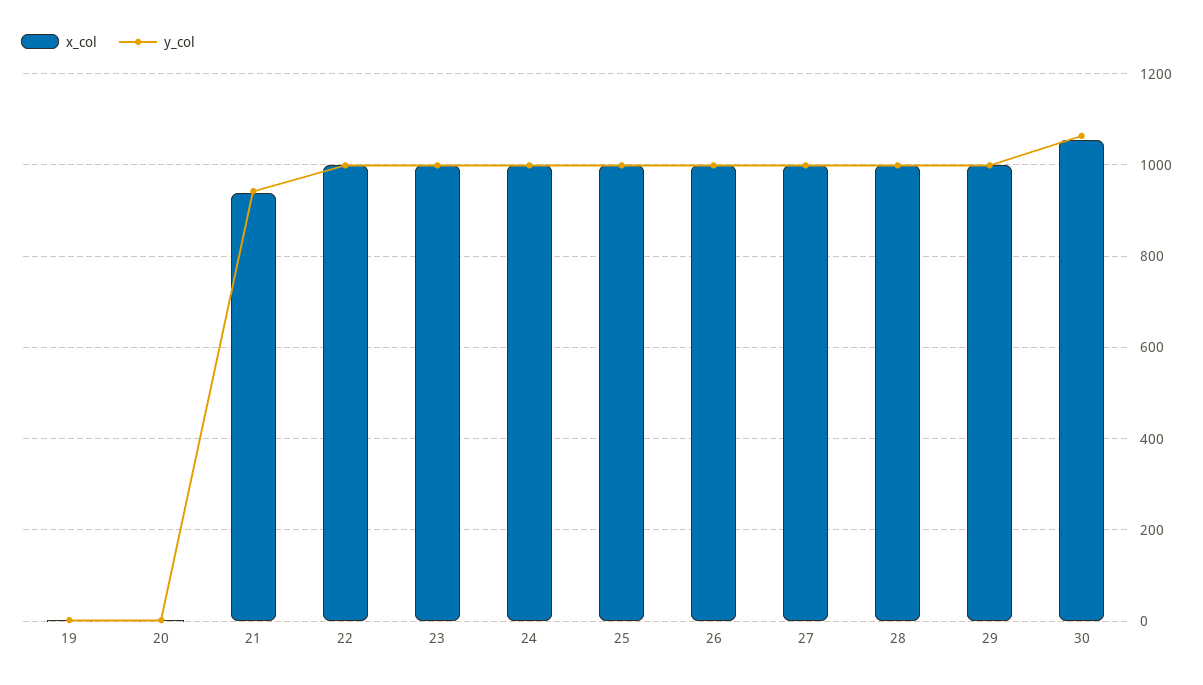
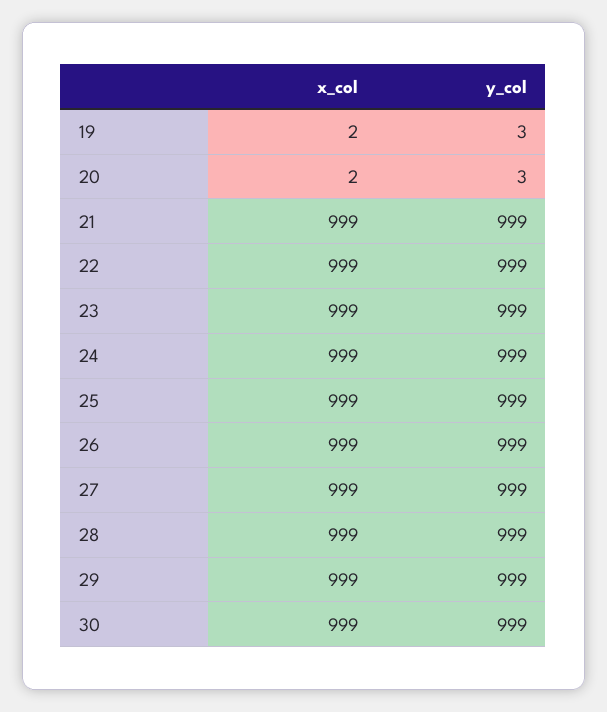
  {
    "x_col": {
      "19": 2,
      "20": 2,
-     "21": 940,
+     "21": 999,
      "22": 999,
      "23": 999,
      "24": 999,
      "25": 999,
      "26": 999,
      "27": 999,
      "28": 999,
      "29": 999,
-     "30": 1060
+     "30": 999
    },
    "y_col": {
      "19": 3,
      "20": 3,
-     "21": 940,
+     "21": 999,
      "22": 999,
      "23": 999,
      "24": 999,
      "25": 999,
      "26": 999,
      "27": 999,
      "28": 999,
      "29": 999,
-     "30": 1060
+     "30": 999
    }
  }

